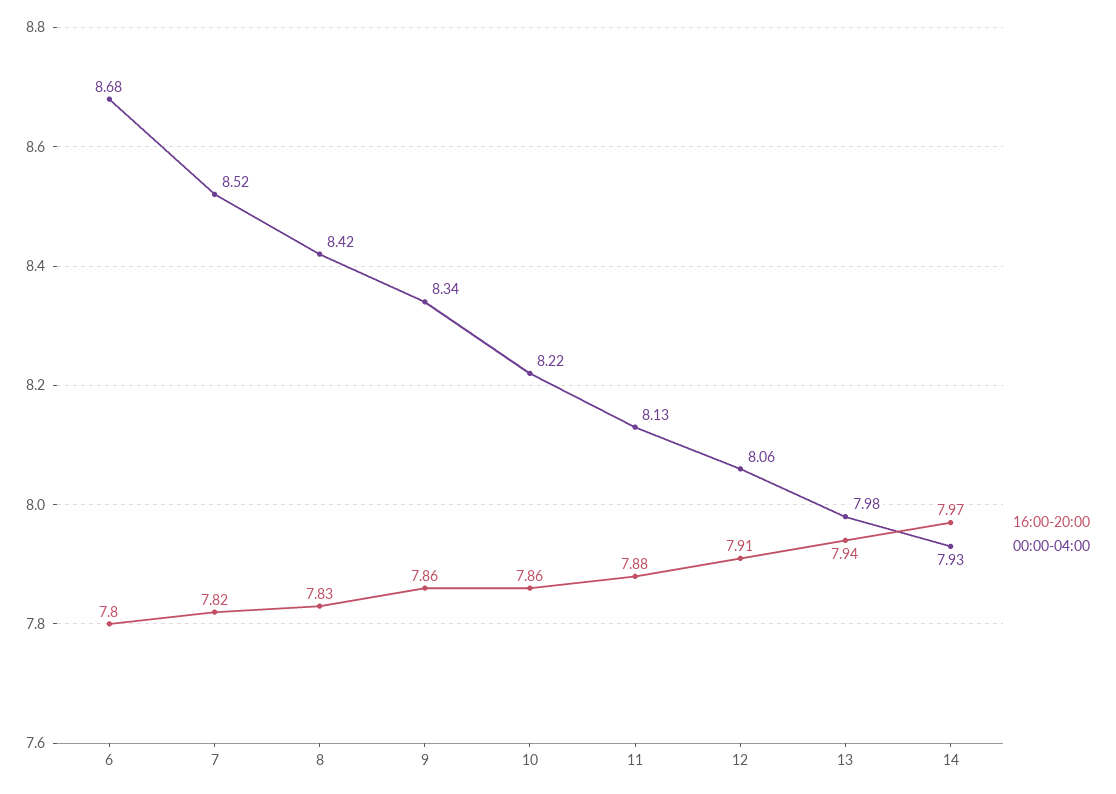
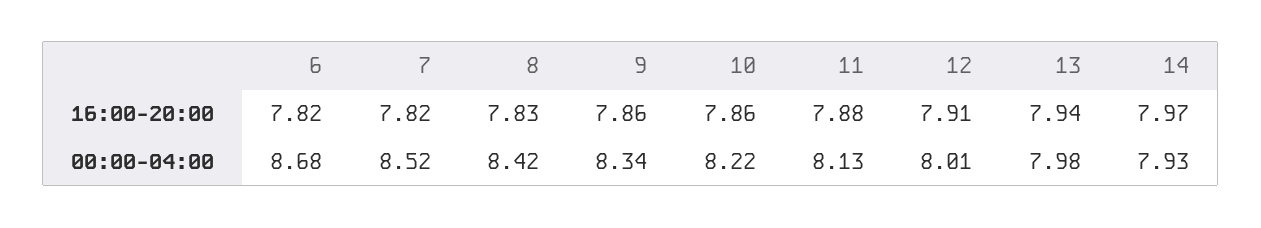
  {
    "16:00-20:00": {
-     "6": 7.8,
+     "6": 7.82,
      "7": 7.82,
      "8": 7.83,
      "9": 7.86,
      "10": 7.86,
      "11": 7.88,
      "12": 7.91,
      "13": 7.94,
      "14": 7.97
    },
    "00:00-04:00": {
      "6": 8.68,
      "7": 8.52,
      "8": 8.42,
      "9": 8.34,
      "10": 8.22,
      "11": 8.13,
-     "12": 8.06,
+     "12": 8.01,
      "13": 7.98,
      "14": 7.93
    }
  }

